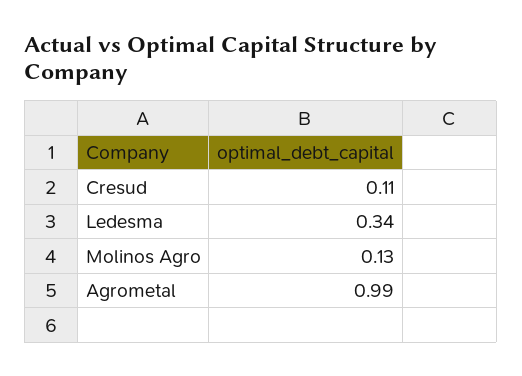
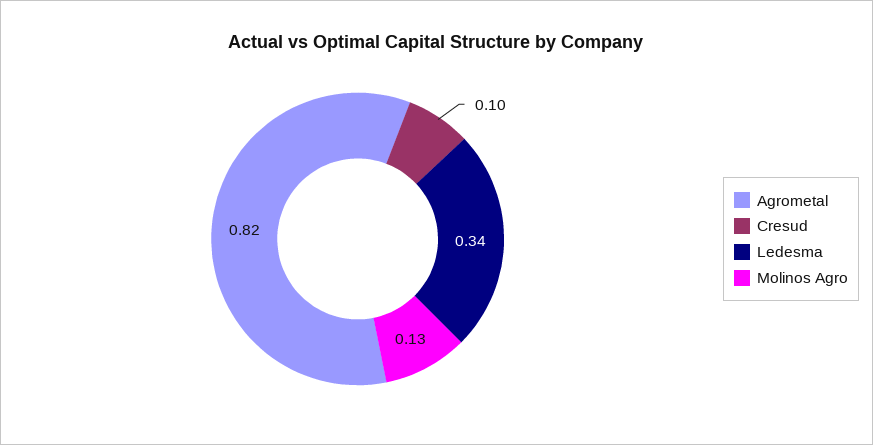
  {
-   "Cresud": 0.11,
+   "Cresud": 0.1,
    "Ledesma": 0.34,
    "Molinos Agro": 0.13,
-   "Agrometal": 0.99
+   "Agrometal": 0.82
  }

